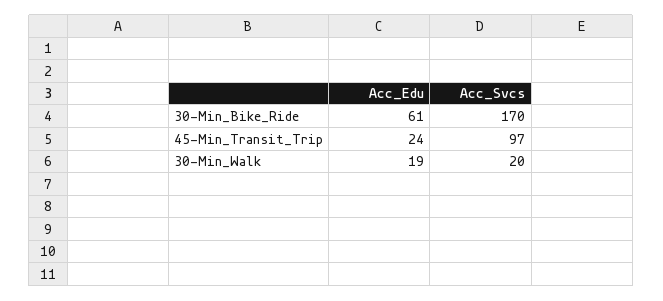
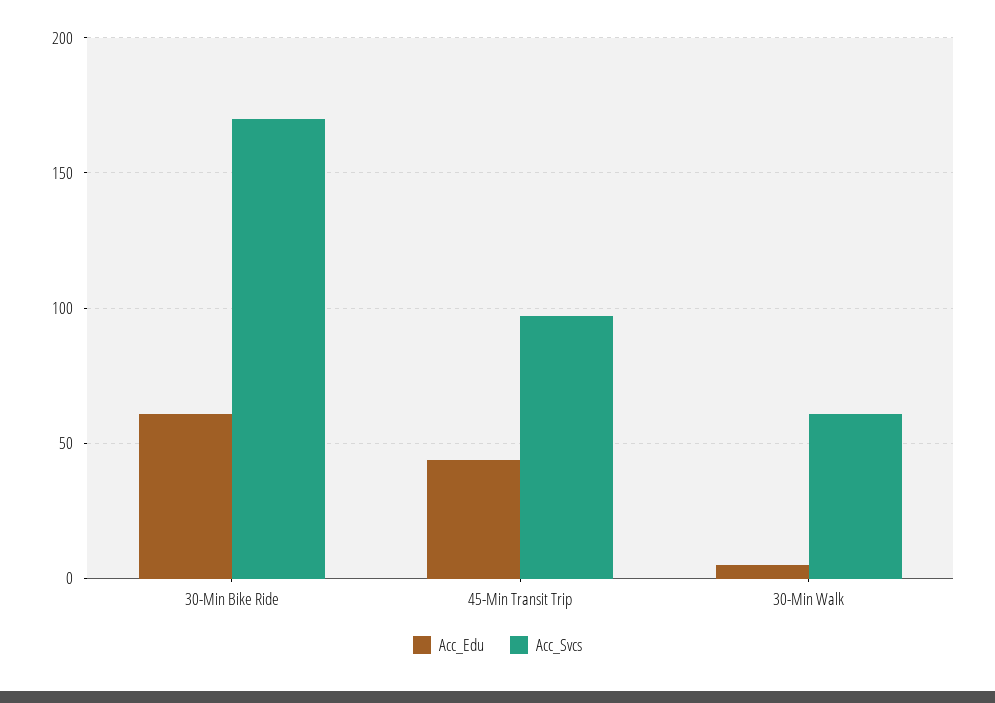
  {
    "Acc_Edu": {
      "30-Min_Bike_Ride": 61,
-     "45-Min_Transit_Trip": 24,
+     "45-Min_Transit_Trip": 45,
-     "30-Min_Walk": 19
+     "30-Min_Walk": 5
    },
    "Acc_Svcs": {
      "30-Min_Bike_Ride": 170,
      "45-Min_Transit_Trip": 97,
-     "30-Min_Walk": 20
+     "30-Min_Walk": 60
    }
  }

